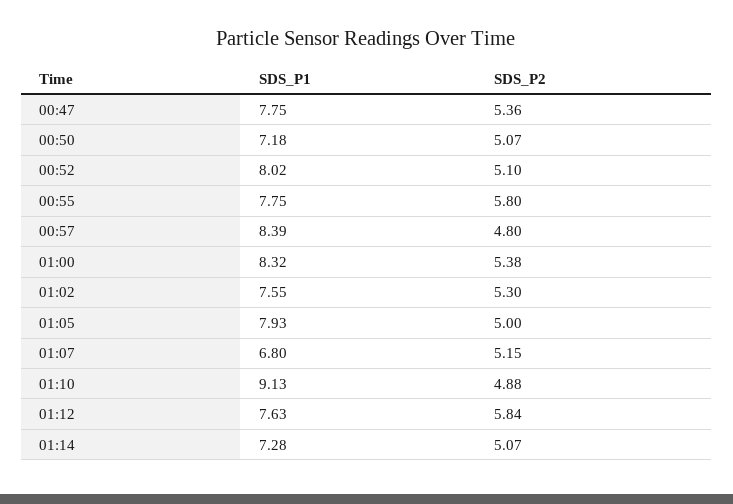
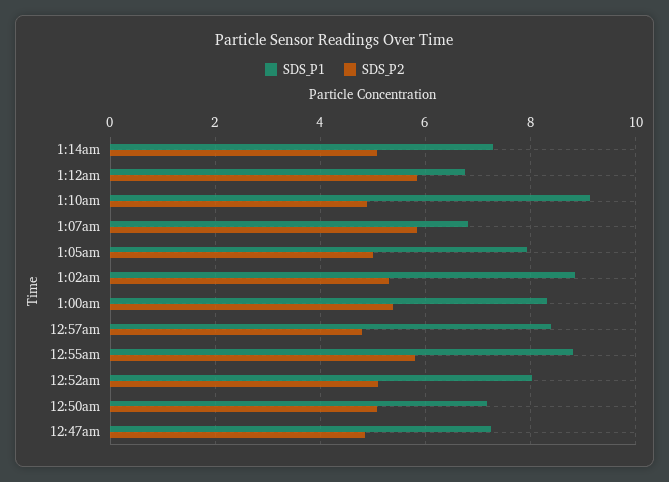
  {
    "SDS_P1": {
-     "00:47": 7.75,
+     "00:47": 7.2,
      "00:50": 7.18,
      "00:52": 8.02,
-     "00:55": 7.75,
+     "00:55": 8.8,
      "00:57": 8.39,
      "01:00": 8.32,
-     "01:02": 7.55,
+     "01:02": 8.8,
      "01:05": 7.93,
      "01:07": 6.8,
      "01:10": 9.13,
-     "01:12": 7.63,
+     "01:12": 6.8,
      "01:14": 7.28
    },
    "SDS_P2": {
-     "00:47": 5.36,
+     "00:47": 4.8,
      "00:50": 5.07,
      "00:52": 5.1,
      "00:55": 5.8,
      "00:57": 4.8,
      "01:00": 5.38,
      "01:02": 5.3,
      "01:05": 5,
-     "01:07": 5.15,
+     "01:07": 5.8,
      "01:10": 4.88,
      "01:12": 5.84,
      "01:14": 5.07
    }
  }

